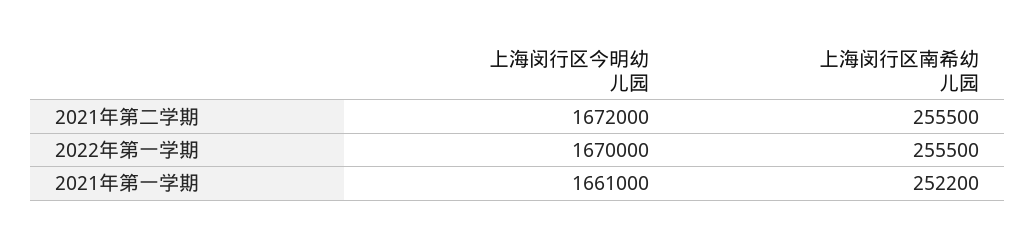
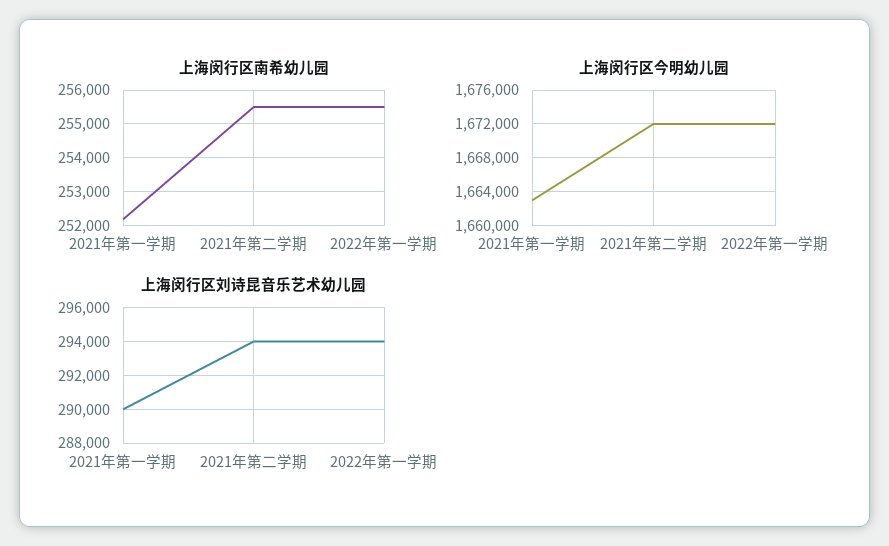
  {
    "上海闵行区今明幼儿园": {
      "2021年第二学期": 1672000,
-     "2022年第一学期": 1670000,
+     "2022年第一学期": 1672000,
-     "2021年第一学期": 1661000
+     "2021年第一学期": 1663000
    },
    "上海闵行区南希幼儿园": {
      "2021年第二学期": 255500,
      "2022年第一学期": 255500,
      "2021年第一学期": 252200
-   }
+   },
+   "上海闵行区刘诗昆音乐艺术幼儿园": {
+     "2021年第一学期": 290000,
+     "2021年第二学期": 294000,
+     "2022年第一学期": 294000
+   }
  }

